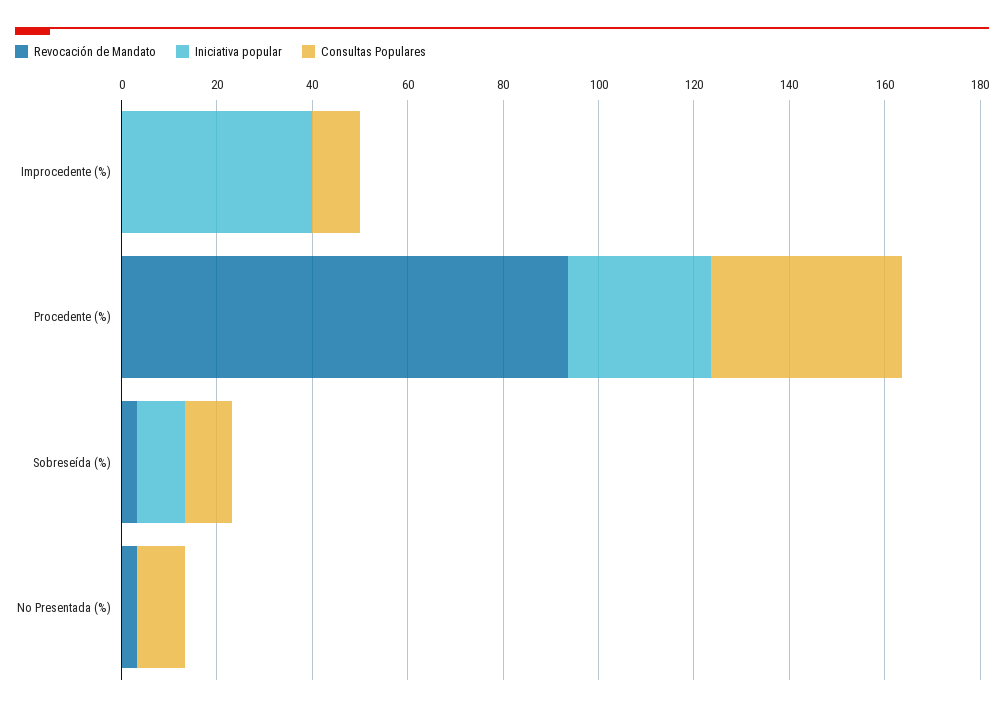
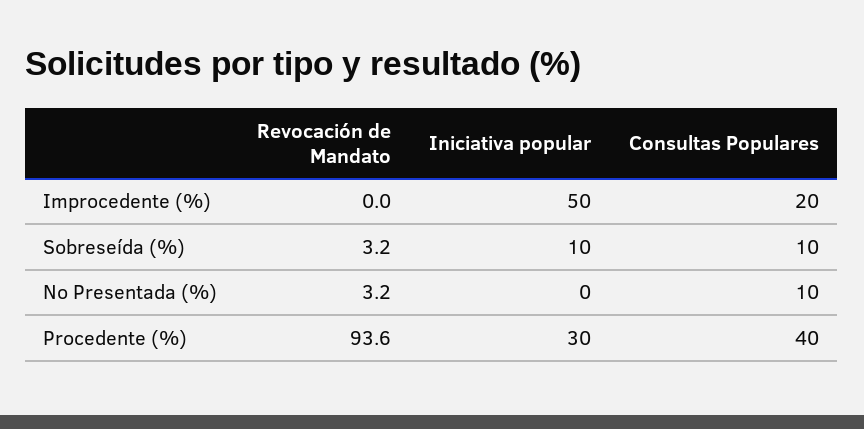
  {
    "Revocación de Mandato": {
      "Improcedente (%)": 0,
      "Procedente (%)": 93.6,
      "Sobreseída (%)": 3.2,
      "No Presentada (%)": 3.2
    },
    "Iniciativa popular": {
-     "Improcedente (%)": 40,
+     "Improcedente (%)": 50,
      "Procedente (%)": 30,
      "Sobreseída (%)": 10,
      "No Presentada (%)": 0
    },
    "Consultas Populares": {
-     "Improcedente (%)": 10,
+     "Improcedente (%)": 20,
      "Procedente (%)": 40,
      "Sobreseída (%)": 10,
      "No Presentada (%)": 10
    }
  }

